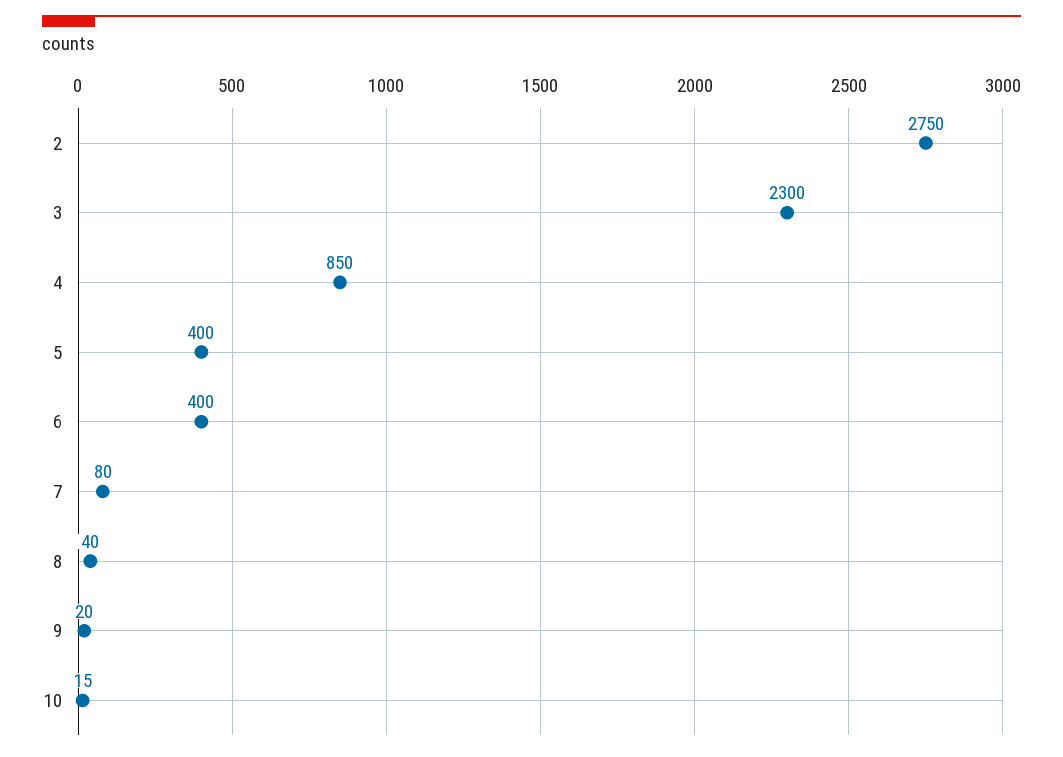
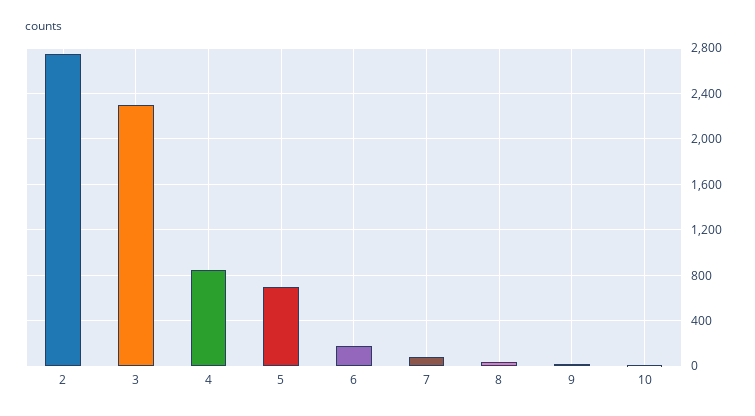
  {
    "2": 2750,
    "3": 2300,
    "4": 850,
-   "5": 400,
+   "5": 700,
-   "6": 400,
+   "6": 200,
    "7": 80,
    "8": 40,
    "9": 20,
    "10": 15
  }

